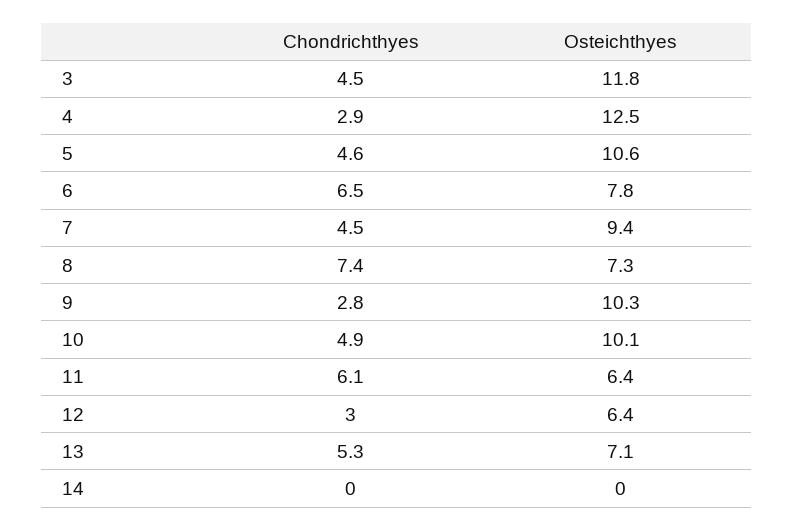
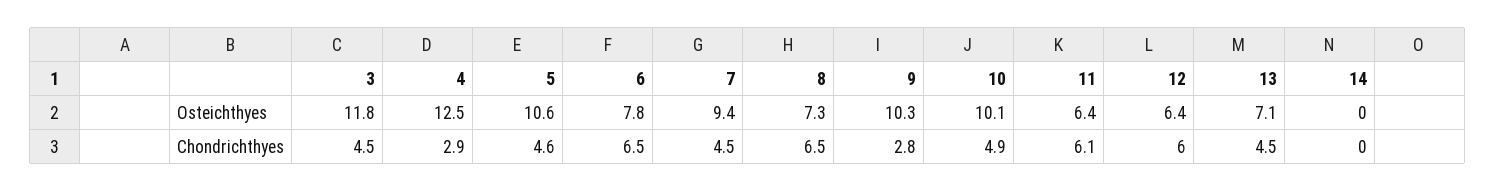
  {
    "Chondrichthyes": {
      "3": 4.5,
      "4": 2.9,
      "5": 4.6,
      "6": 6.5,
      "7": 4.5,
-     "8": 7.4,
+     "8": 6.5,
      "9": 2.8,
      "10": 4.9,
      "11": 6.1,
-     "12": 3,
+     "12": 6,
-     "13": 5.3,
+     "13": 4.5,
      "14": 0
    },
    "Osteichthyes": {
      "3": 11.8,
      "4": 12.5,
      "5": 10.6,
      "6": 7.8,
      "7": 9.4,
      "8": 7.3,
      "9": 10.3,
      "10": 10.1,
      "11": 6.4,
      "12": 6.4,
      "13": 7.1,
      "14": 0
    }
  }

